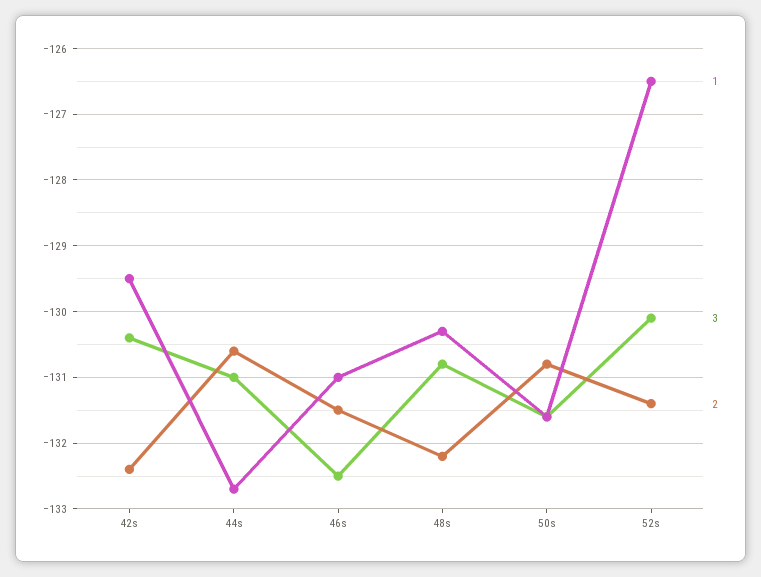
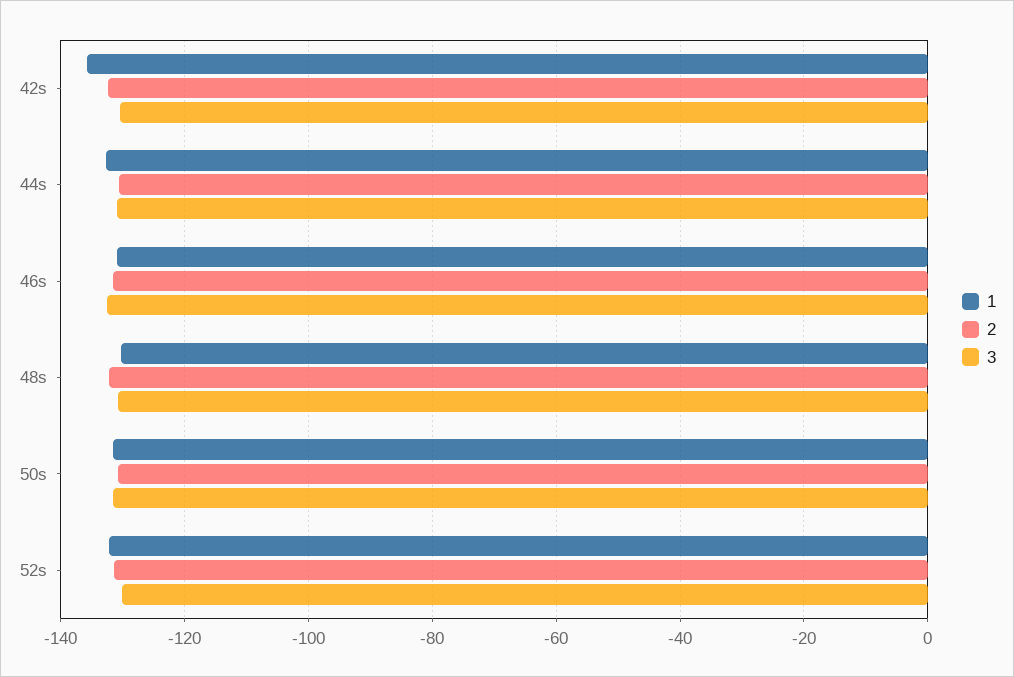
  {
    "1": {
-     "42s": -129.5,
+     "42s": -136,
      "44s": -132.7,
      "46s": -131,
      "48s": -130.3,
      "50s": -131.6,
-     "52s": -126.5
+     "52s": -132
    },
    "3": {
      "42s": -130.4,
      "44s": -131,
      "46s": -132.5,
      "48s": -130.8,
      "50s": -131.6,
      "52s": -130.1
    },
    "2": {
      "42s": -132.4,
      "44s": -130.6,
      "46s": -131.5,
      "48s": -132.2,
      "50s": -130.8,
      "52s": -131.4
    }
  }

